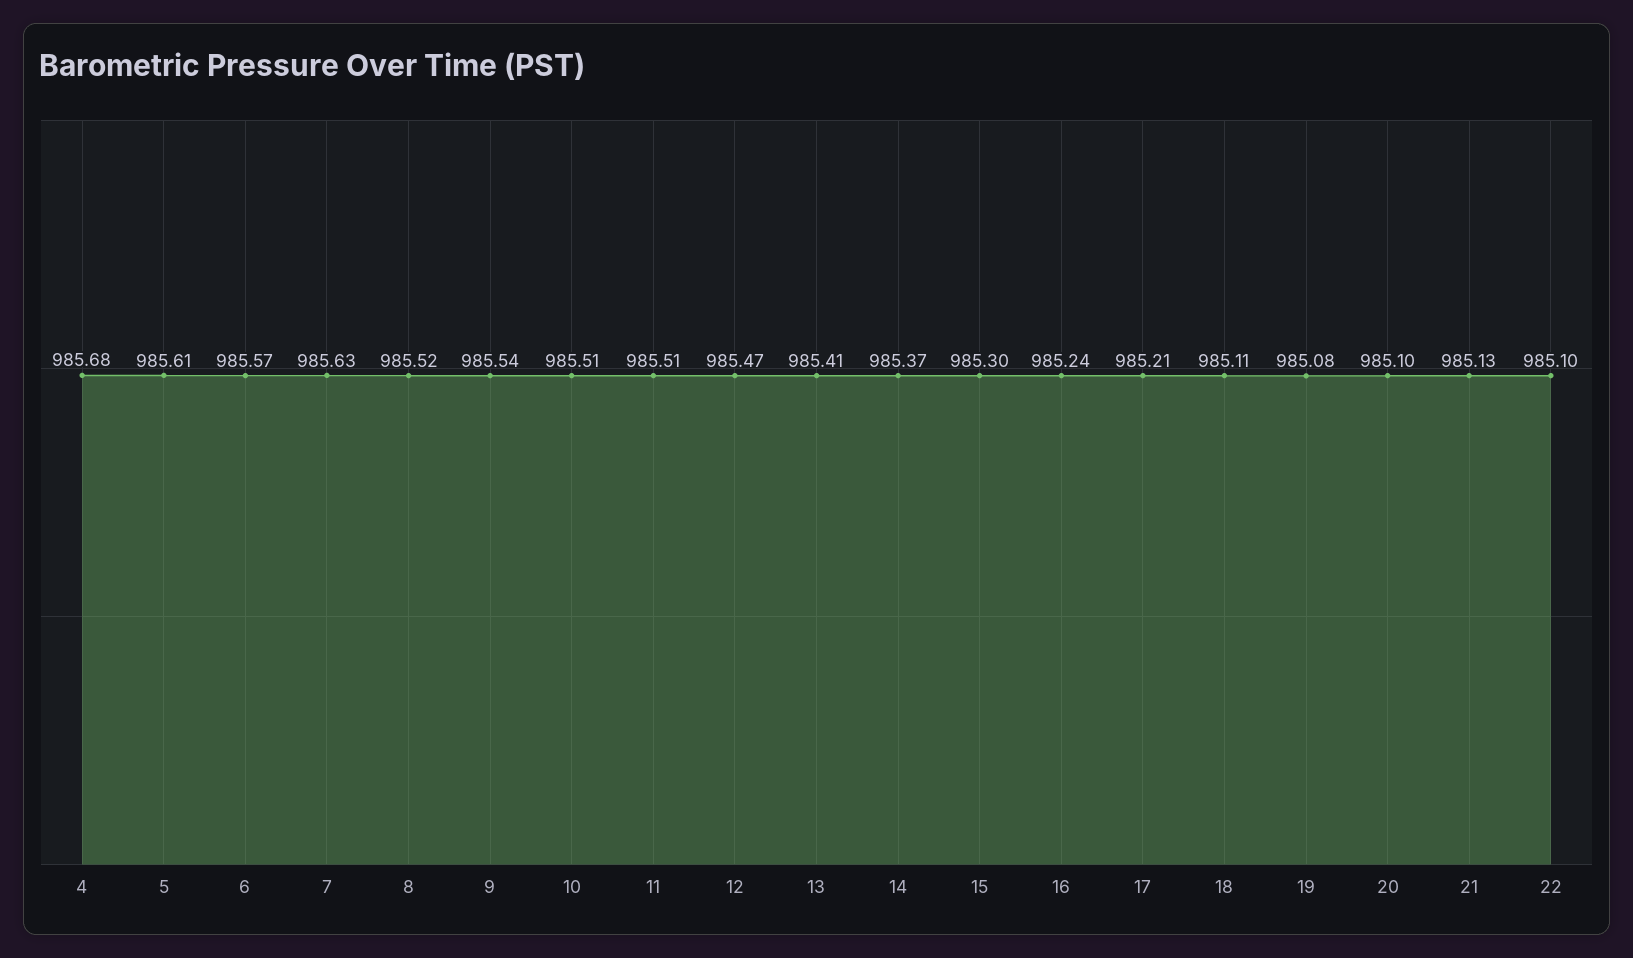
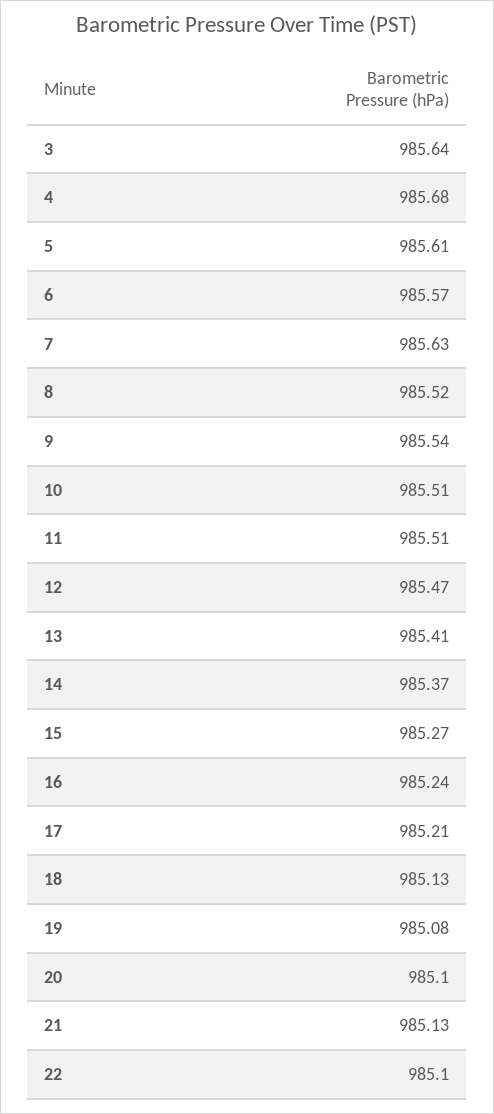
  {
    "4": 985.68,
    "5": 985.61,
    "6": 985.57,
    "7": 985.63,
    "8": 985.52,
    "9": 985.54,
    "10": 985.51,
    "11": 985.51,
    "12": 985.47,
    "13": 985.41,
    "14": 985.37,
-   "15": 985.3,
+   "15": 985.27,
    "16": 985.24,
    "17": 985.21,
-   "18": 985.11,
+   "18": 985.13,
    "19": 985.08,
    "20": 985.1,
    "21": 985.13,
-   "22": 985.1
+   "22": 985.1,
+   "3": 985.64
  }

